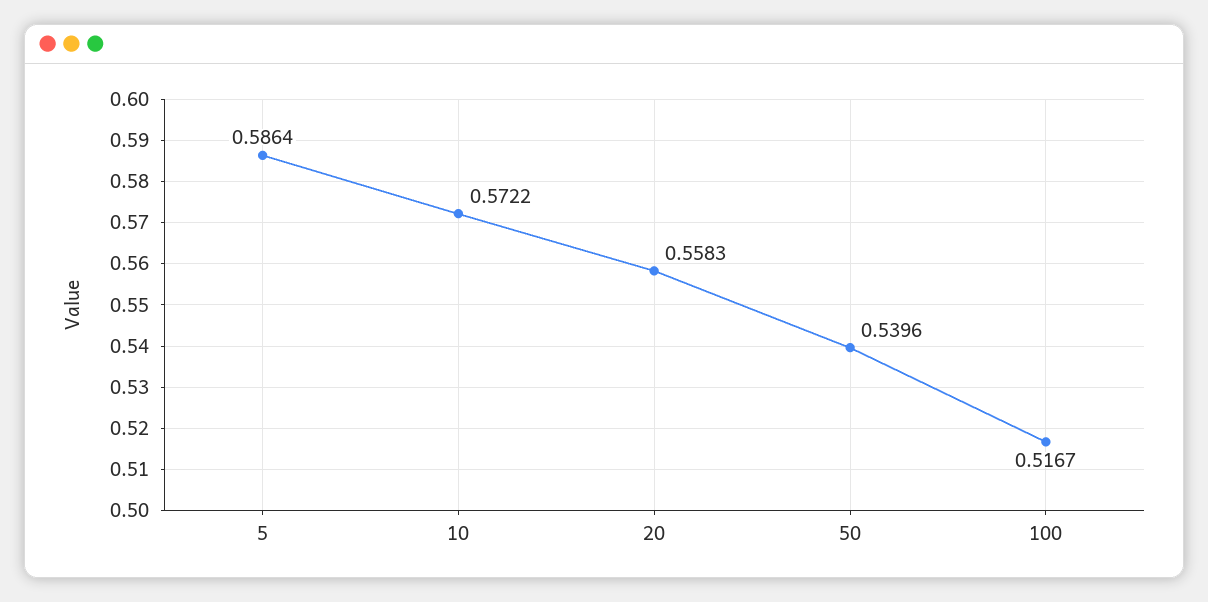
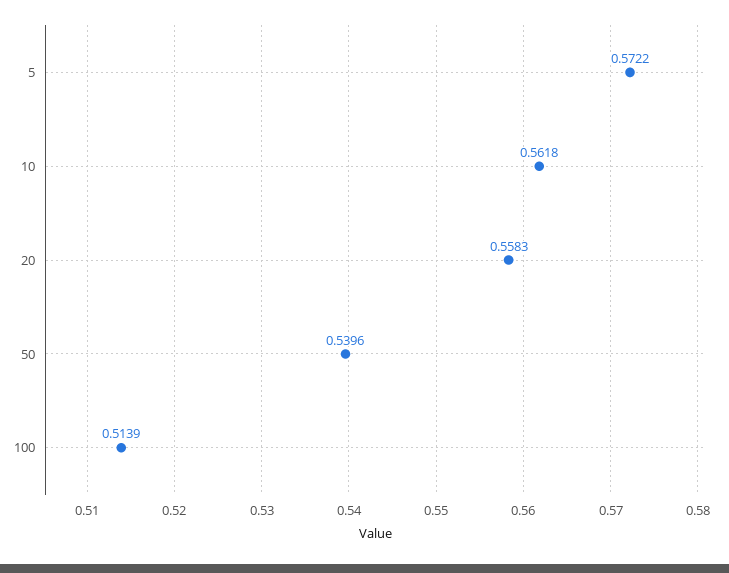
  {
-   "5": 0.5864,
+   "5": 0.5722,
-   "10": 0.5722,
+   "10": 0.5618,
    "20": 0.5583,
    "50": 0.5396,
-   "100": 0.5167
+   "100": 0.5139
  }

